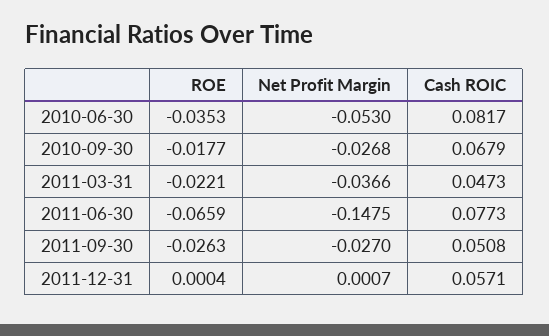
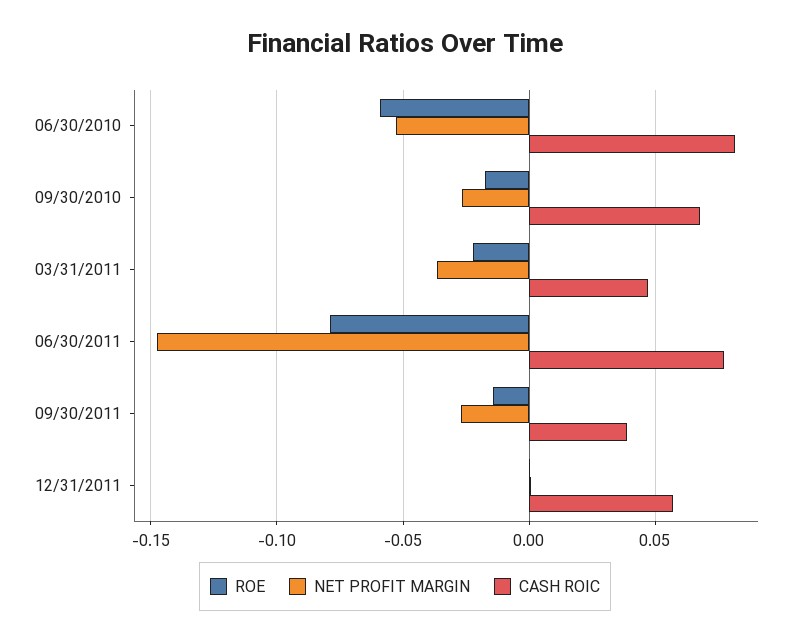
  {
    "ROE": {
-     "2010-06-30": -0.0353,
+     "2010-06-30": -0.06,
      "2010-09-30": -0.0177,
      "2011-03-31": -0.0221,
-     "2011-06-30": -0.0659,
+     "2011-06-30": -0.08,
-     "2011-09-30": -0.0263,
+     "2011-09-30": -0.015,
      "2011-12-31": 0.0004
    },
    "Net Profit Margin": {
      "2010-06-30": -0.053,
      "2010-09-30": -0.0268,
      "2011-03-31": -0.0366,
      "2011-06-30": -0.1475,
      "2011-09-30": -0.027,
      "2011-12-31": 0.0007
    },
    "Cash ROIC": {
      "2010-06-30": 0.0817,
      "2010-09-30": 0.0679,
      "2011-03-31": 0.0473,
      "2011-06-30": 0.0773,
-     "2011-09-30": 0.0508,
+     "2011-09-30": 0.04,
      "2011-12-31": 0.0571
    }
  }

